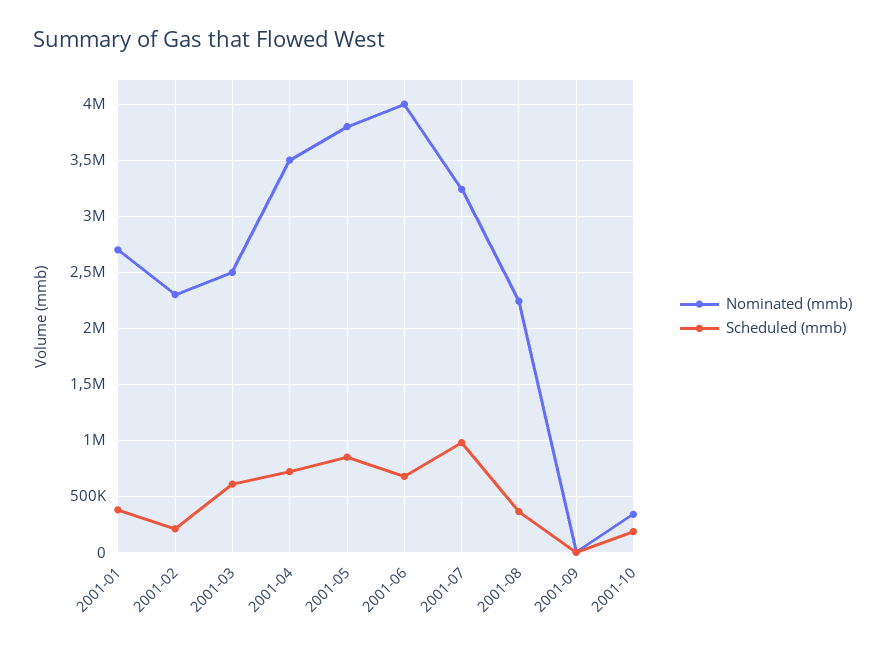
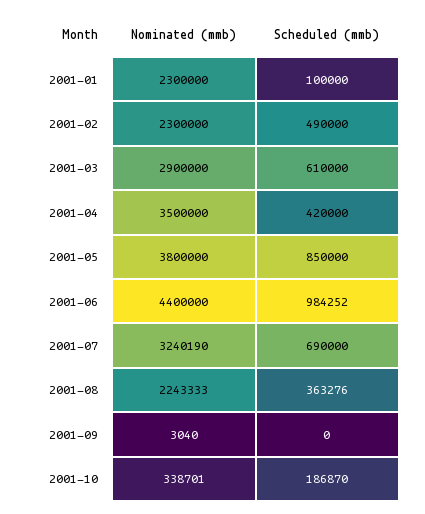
  {
    "Nominated (mmb)": {
-     "2001-01": 2700000,
+     "2001-01": 2300000,
      "2001-02": 2300000,
-     "2001-03": 2500000,
+     "2001-03": 2900000,
      "2001-04": 3500000,
      "2001-05": 3800000,
-     "2001-06": 4000000,
+     "2001-06": 4400000,
      "2001-07": 3240190,
      "2001-08": 2243333,
      "2001-09": 3040,
      "2001-10": 338701
    },
    "Scheduled (mmb)": {
-     "2001-01": 400000,
+     "2001-01": 100000,
-     "2001-02": 200000,
+     "2001-02": 490000,
      "2001-03": 610000,
-     "2001-04": 700000,
+     "2001-04": 420000,
      "2001-05": 850000,
-     "2001-06": 700000,
+     "2001-06": 984252,
-     "2001-07": 1000000,
+     "2001-07": 690000,
      "2001-08": 363276,
      "2001-09": 0,
      "2001-10": 186870
    }
  }

